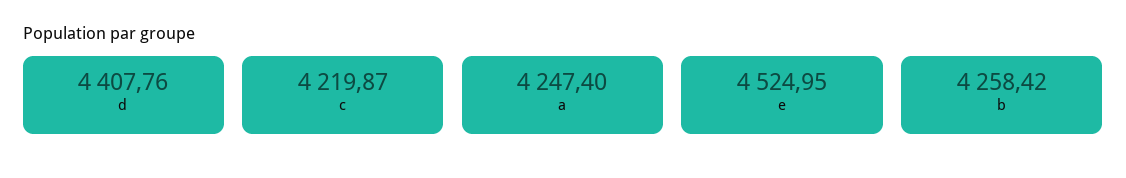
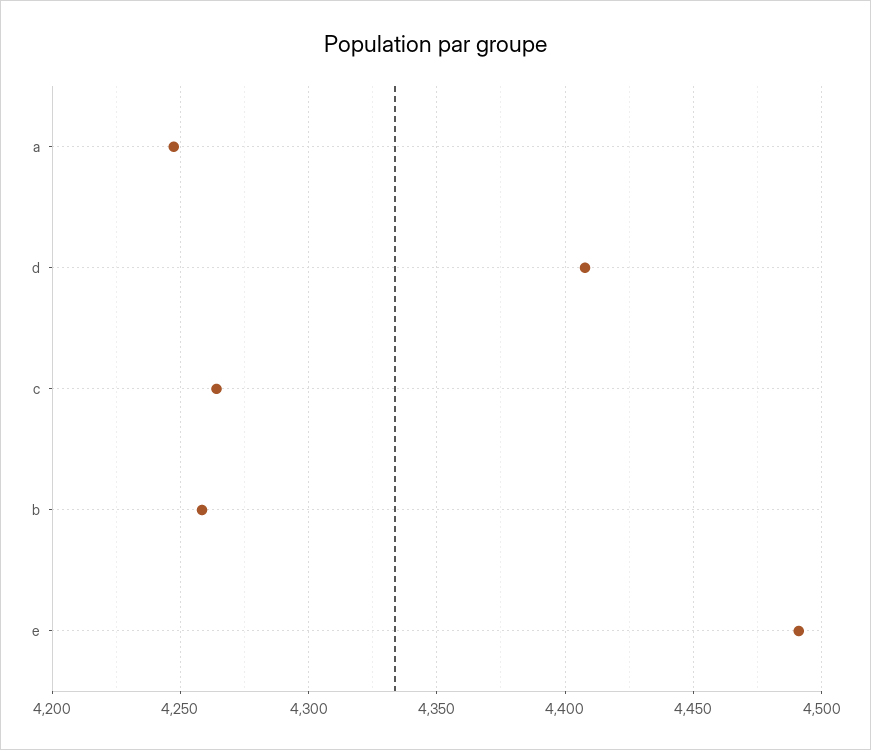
  {
    "d": 4407.76,
-   "c": 4219.87,
+   "c": 4265,
    "a": 4247.4,
-   "e": 4524.95,
+   "e": 4490,
    "b": 4258.42
  }

